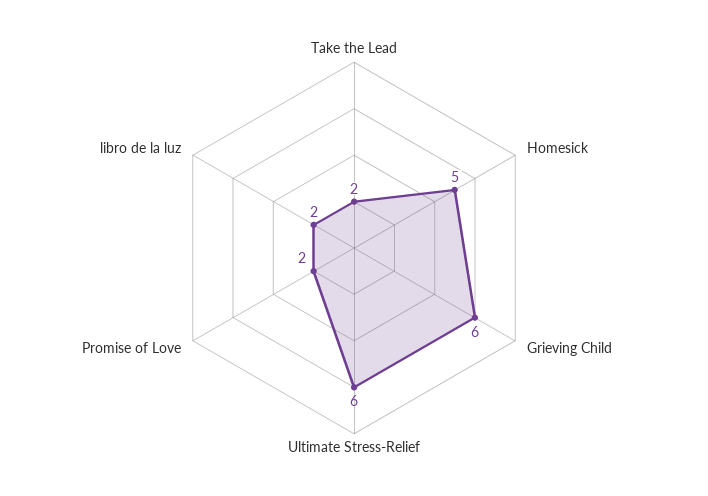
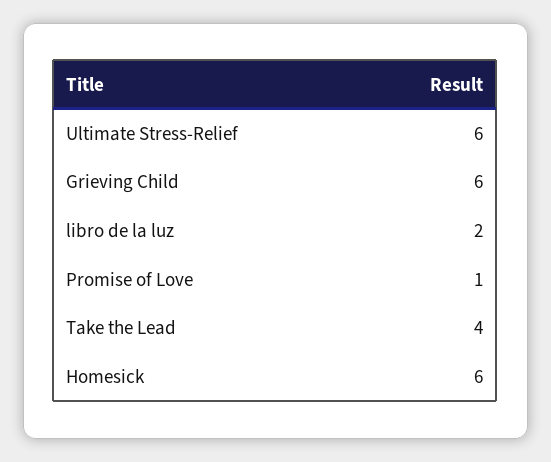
  {
-   "Take the Lead": 2,
+   "Take the Lead": 4,
-   "Homesick": 5,
+   "Homesick": 6,
    "Grieving Child": 6,
    "Ultimate Stress-Relief": 6,
-   "Promise of Love": 2,
+   "Promise of Love": 1,
    "libro de la luz": 2
  }

